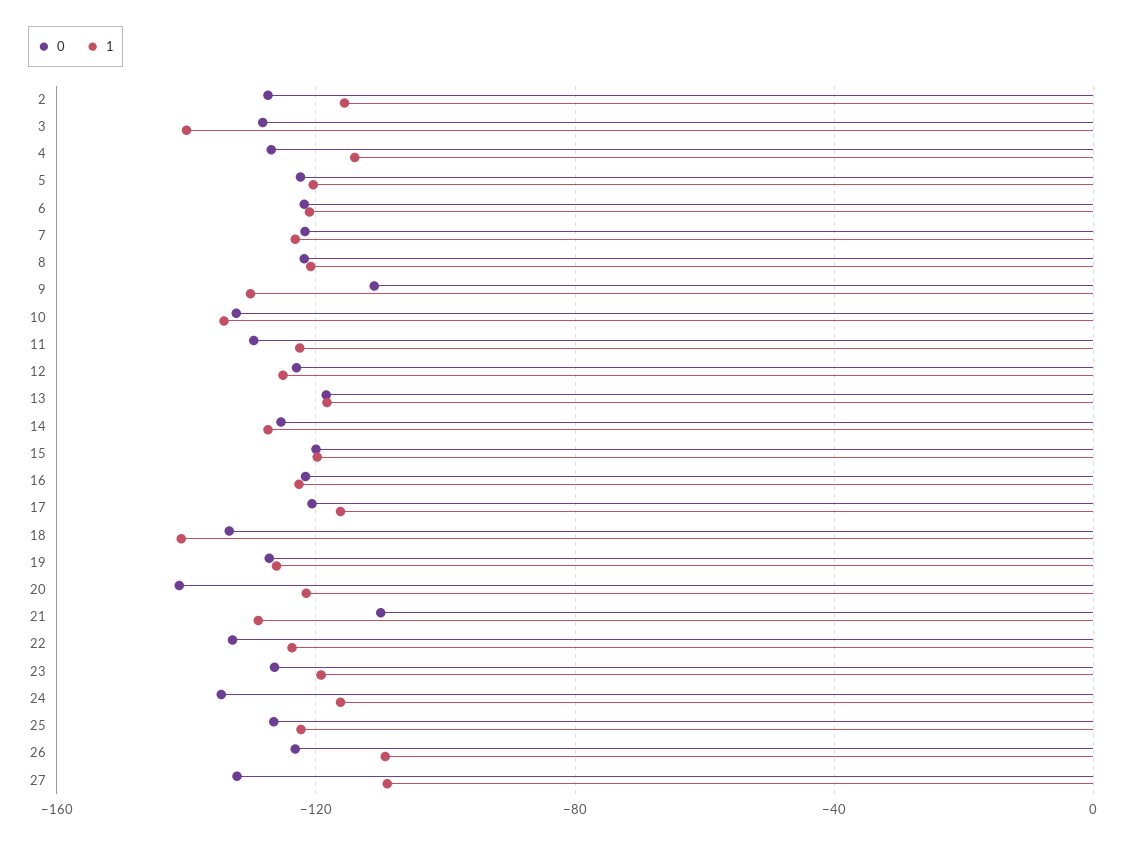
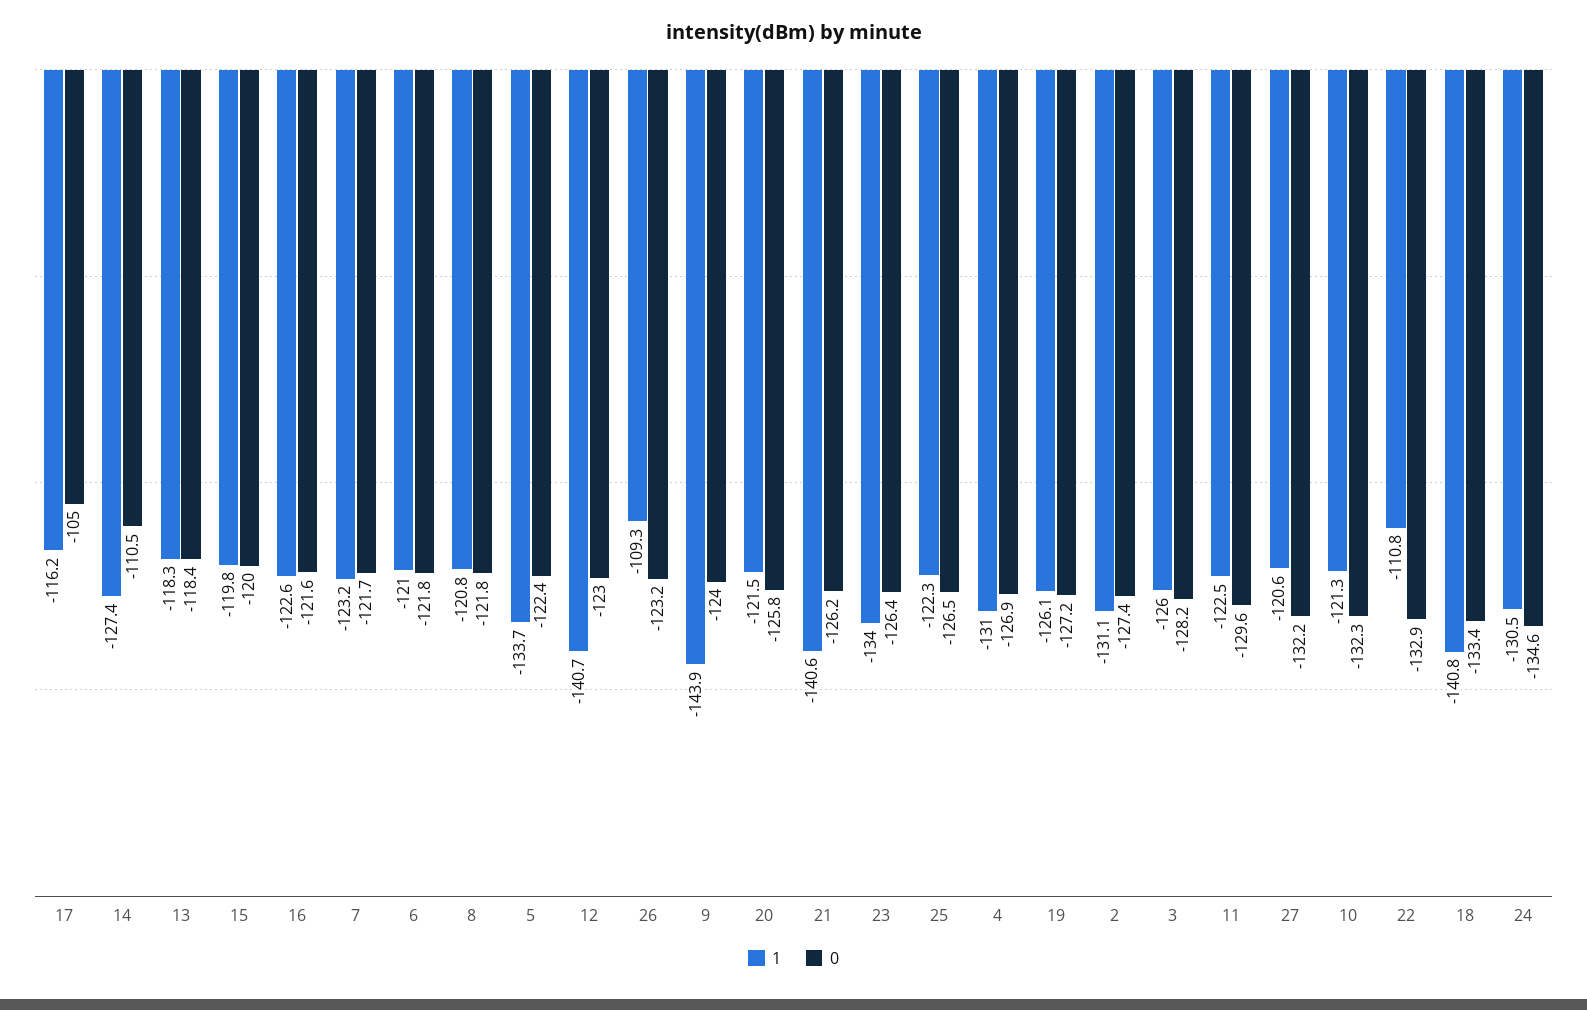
  {
    "0": {
      "2": -127.4,
      "3": -128.2,
      "4": -126.9,
      "5": -122.4,
      "6": -121.8,
      "7": -121.7,
      "8": -121.8,
-     "9": -110,
+     "9": -124,
      "10": -132.3,
      "11": -129.6,
      "12": -123,
      "13": -118.4,
-     "14": -125,
+     "14": -110.5,
      "15": -120,
      "16": -121.6,
-     "17": -120,
+     "17": -105,
      "18": -133.4,
      "19": -127.2,
-     "20": -140,
+     "20": -125.8,
-     "21": -110,
+     "21": -126.2,
      "22": -132.9,
      "23": -126.4,
      "24": -134.6,
      "25": -126.5,
      "26": -123.2,
      "27": -132.2
    },
    "1": {
-     "2": -115,
+     "2": -131.1,
-     "3": -140,
+     "3": -126,
-     "4": -115,
+     "4": -131,
-     "5": -120,
+     "5": -133.7,
      "6": -121,
      "7": -123.2,
      "8": -120.8,
-     "9": -130,
+     "9": -143.9,
-     "10": -135,
+     "10": -121.3,
      "11": -122.5,
-     "12": -125,
+     "12": -140.7,
      "13": -118.3,
      "14": -127.4,
      "15": -119.8,
      "16": -122.6,
      "17": -116.2,
      "18": -140.8,
      "19": -126.1,
      "20": -121.5,
-     "21": -130,
+     "21": -140.6,
-     "22": -125,
+     "22": -110.8,
-     "23": -120,
+     "23": -134,
-     "24": -115,
+     "24": -130.5,
      "25": -122.3,
      "26": -109.3,
-     "27": -110
+     "27": -120.6
    }
  }

